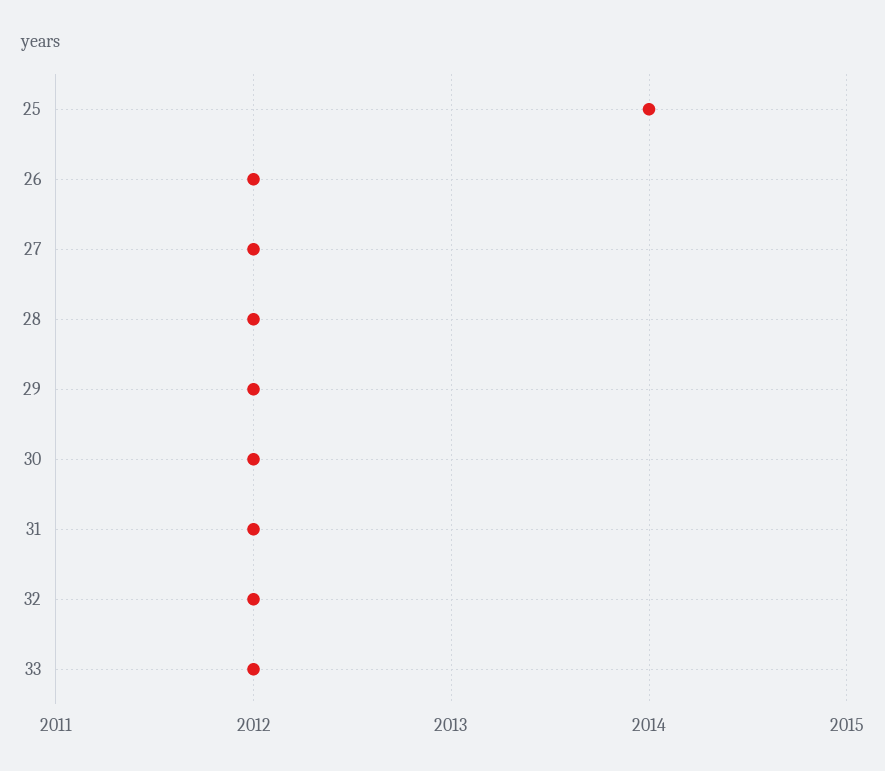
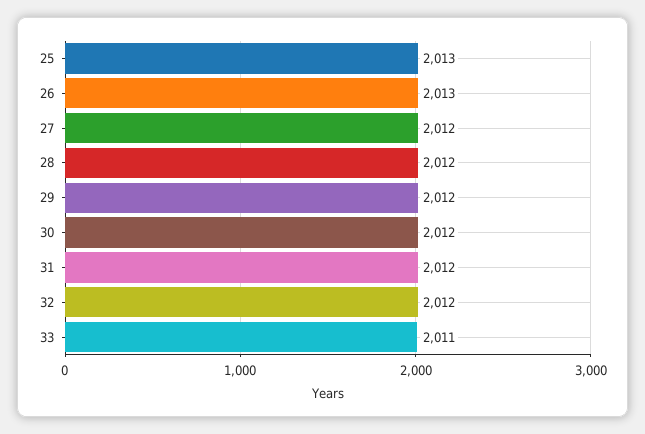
  {
-   "25": 2014,
+   "25": 2013,
-   "26": 2012,
+   "26": 2013,
    "27": 2012,
    "28": 2012,
    "29": 2012,
    "30": 2012,
    "31": 2012,
    "32": 2012,
-   "33": 2012
+   "33": 2011
  }

